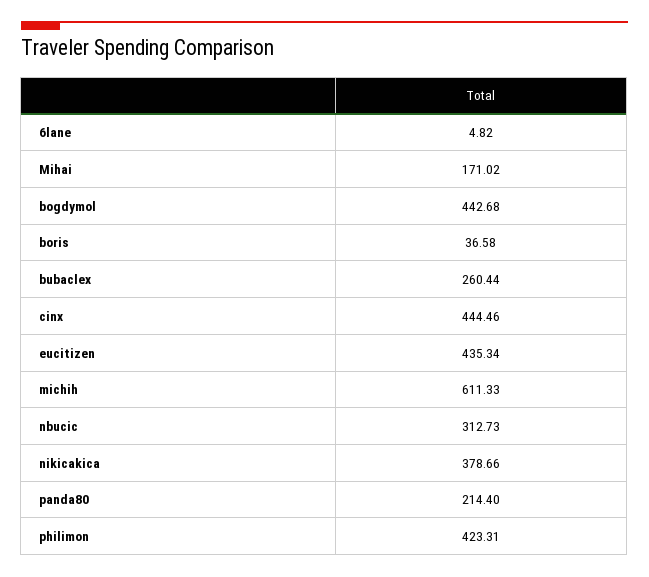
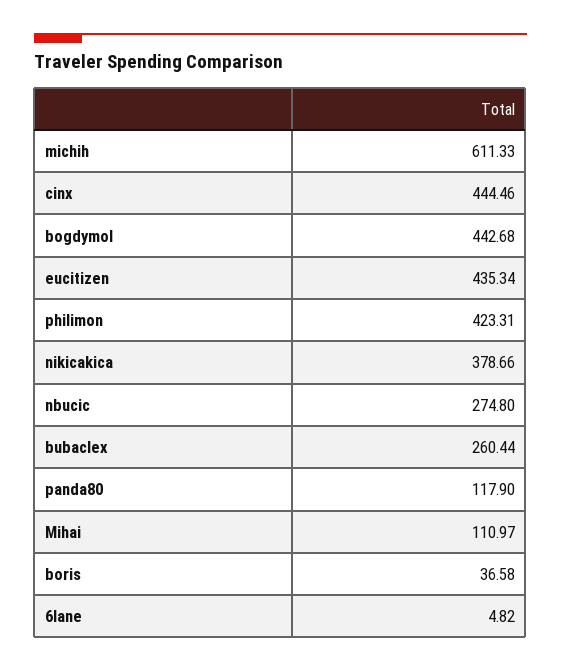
  {
    "6lane": 4.82,
-   "Mihai": 171.02,
+   "Mihai": 110.97,
    "bogdymol": 442.68,
    "boris": 36.58,
    "bubaclex": 260.44,
    "cinx": 444.46,
    "eucitizen": 435.34,
    "michih": 611.33,
-   "nbucic": 312.73,
+   "nbucic": 274.8,
    "nikicakica": 378.66,
-   "panda80": 214.4,
+   "panda80": 117.9,
    "philimon": 423.31
  }

